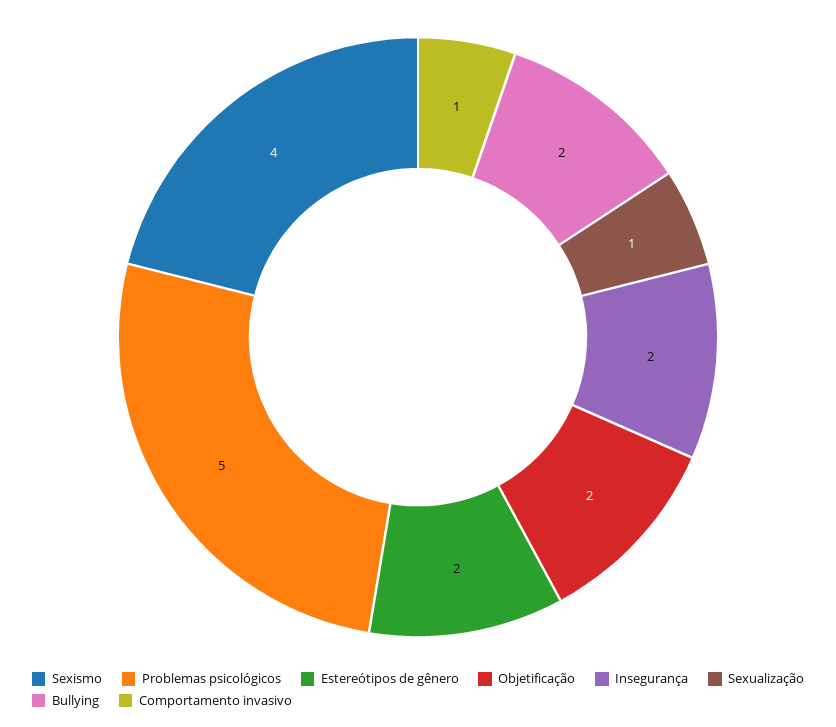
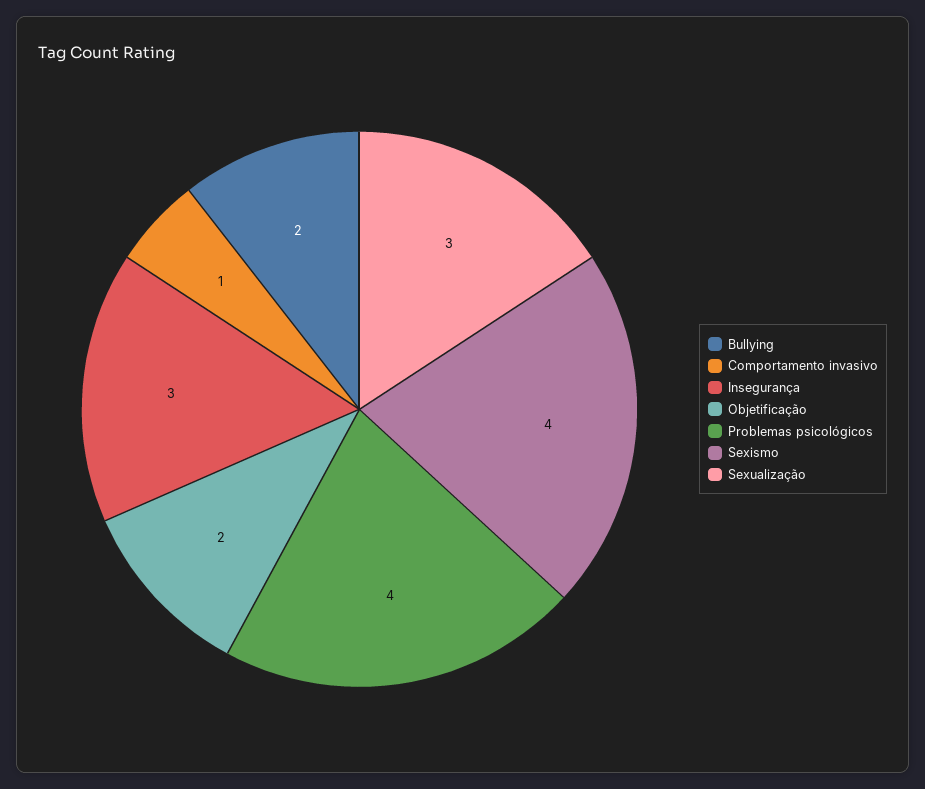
  {
    "Sexismo": 4,
-   "Problemas psicológicos": 5,
+   "Problemas psicológicos": 4,
-   "Estereótipos de gênero": 2,
    "Objetificação": 2,
-   "Insegurança": 2,
+   "Insegurança": 3,
-   "Sexualização": 1,
+   "Sexualização": 3,
    "Bullying": 2,
    "Comportamento invasivo": 1
  }

